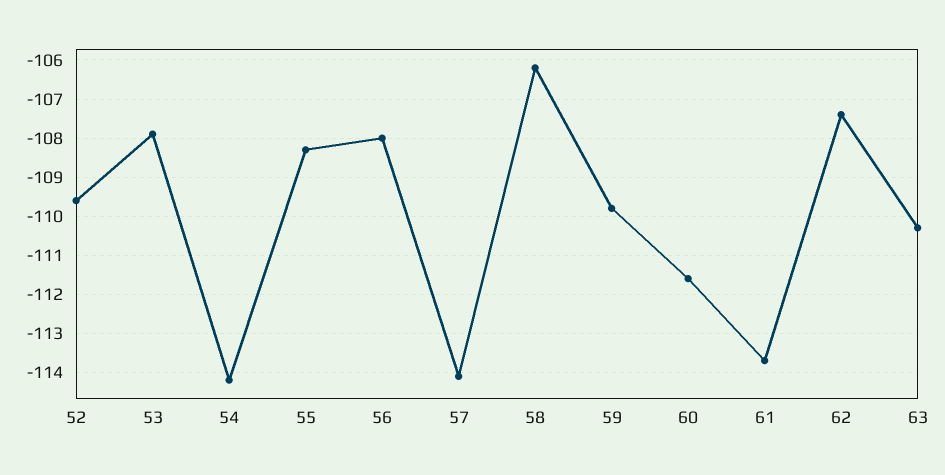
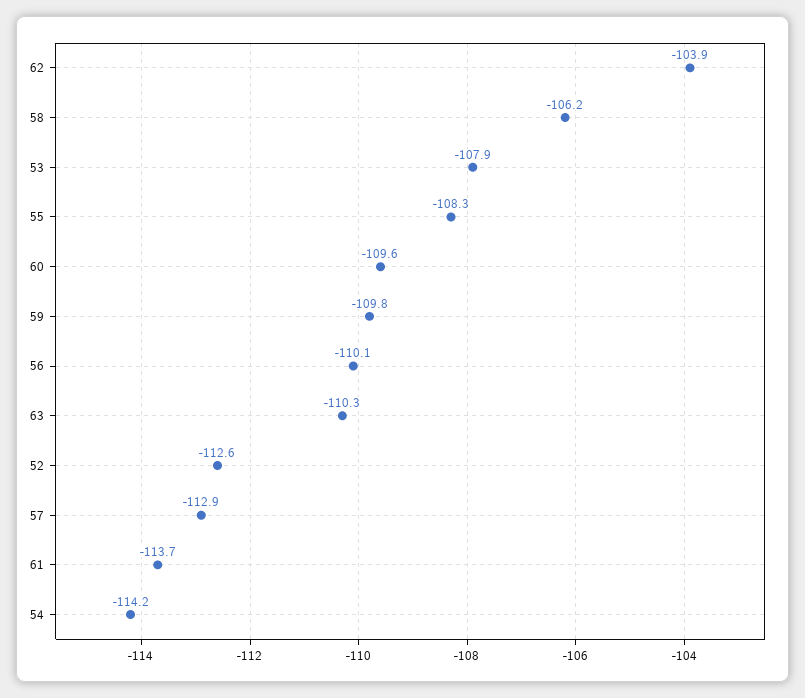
  {
-   "52": -109.5,
+   "52": -112.6,
    "53": -107.9,
    "54": -114.2,
    "55": -108.3,
-   "56": -108,
+   "56": -110.1,
-   "57": -114,
+   "57": -112.9,
    "58": -106.2,
    "59": -109.8,
-   "60": -111.5,
+   "60": -109.6,
    "61": -113.7,
-   "62": -107.5,
+   "62": -103.9,
    "63": -110.3
  }

